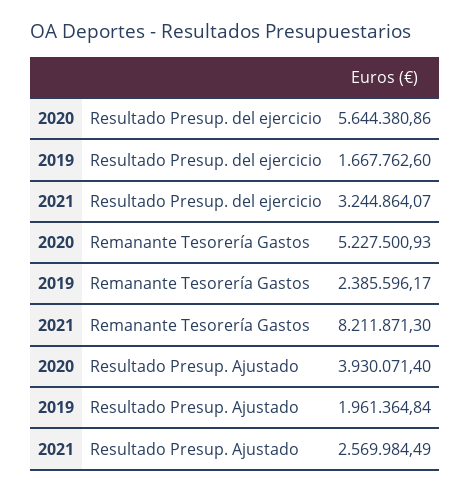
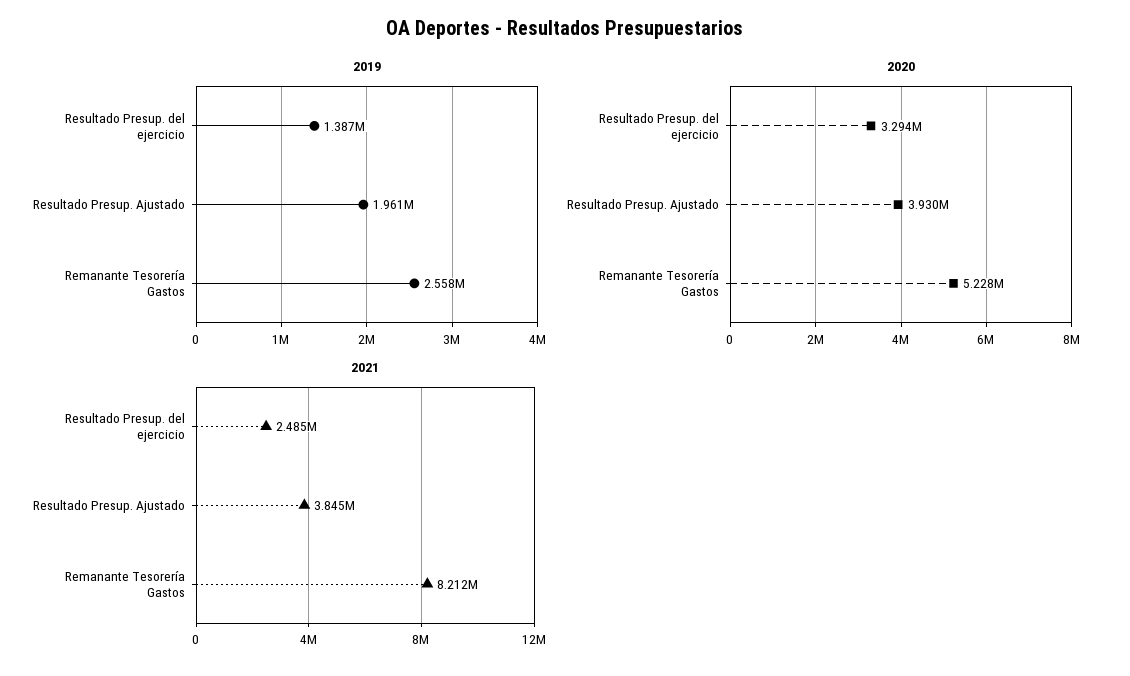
  {
    "2020": {
-     "Resultado Presup. del ejercicio": 5644380.86,
+     "Resultado Presup. del ejercicio": 3294000,
      "Remanante Tesorería Gastos": 5227500.93,
      "Resultado Presup. Ajustado": 3930071.4
    },
    "2019": {
-     "Resultado Presup. del ejercicio": 1667762.6,
+     "Resultado Presup. del ejercicio": 1387000,
-     "Remanante Tesorería Gastos": 2385596.17,
+     "Remanante Tesorería Gastos": 2558000,
      "Resultado Presup. Ajustado": 1961364.84
    },
    "2021": {
-     "Resultado Presup. del ejercicio": 3244864.07,
+     "Resultado Presup. del ejercicio": 2485000,
      "Remanante Tesorería Gastos": 8211871.3,
-     "Resultado Presup. Ajustado": 2569984.49
+     "Resultado Presup. Ajustado": 3845000
    }
  }

